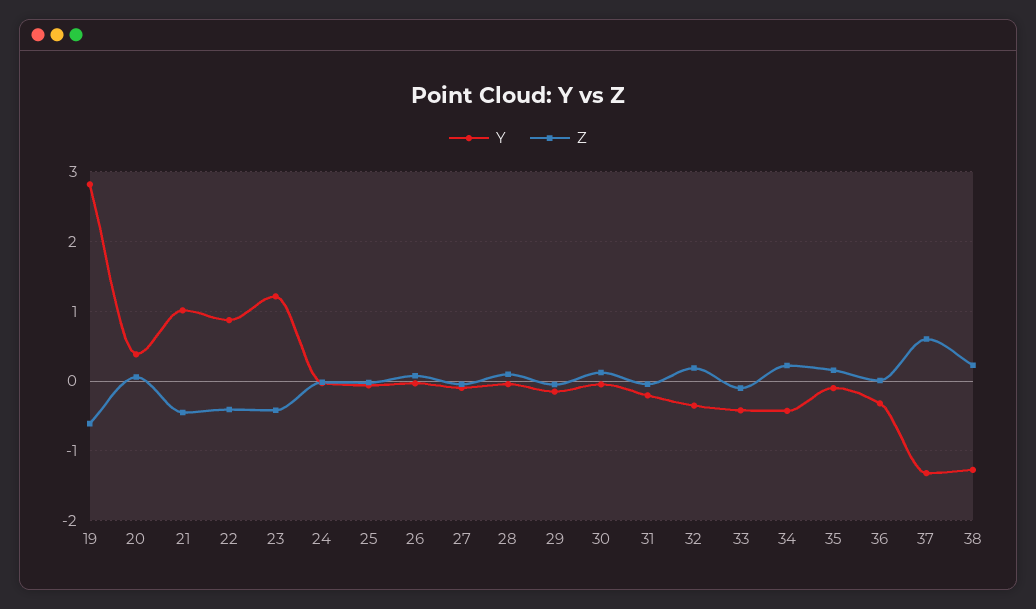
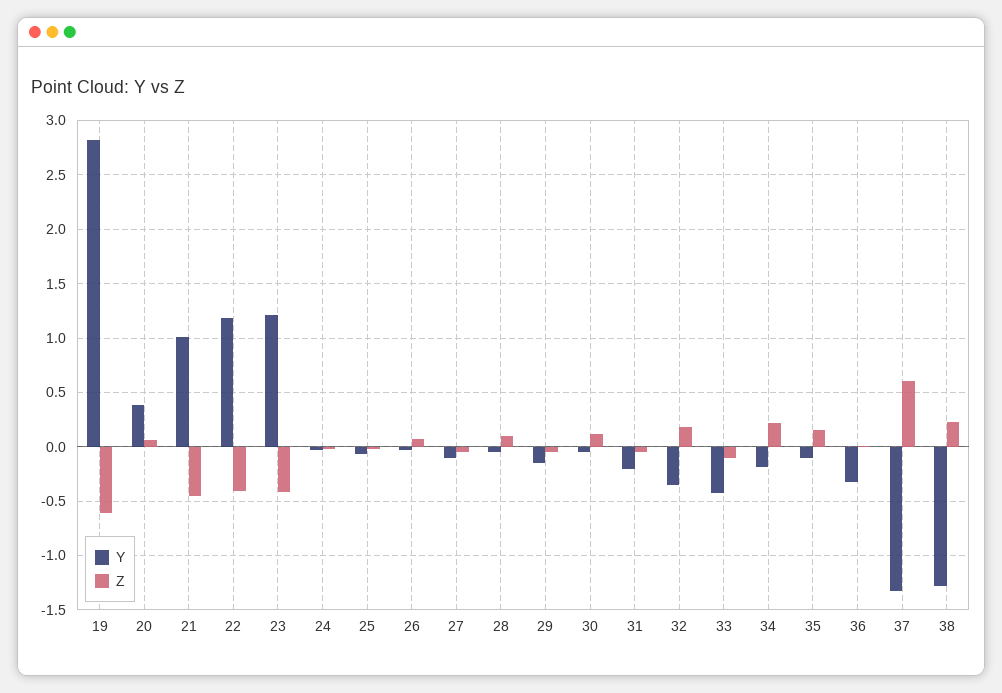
  {
    "Y": {
      "19": 2.8,
      "20": 0.4,
      "21": 1,
-     "22": 0.9,
+     "22": 1.2,
      "23": 1.2,
      "24": 0,
      "25": -0.1,
      "26": 0,
      "27": -0.1,
      "28": 0,
      "29": -0.2,
      "30": 0,
      "31": -0.2,
      "32": -0.4,
      "33": -0.4,
-     "34": -0.4,
+     "34": -0.2,
      "35": -0.1,
      "36": -0.3,
      "37": -1.3,
      "38": -1.3
    },
    "Z": {
      "19": -0.6,
      "20": 0.1,
      "21": -0.5,
      "22": -0.4,
      "23": -0.4,
      "24": 0,
      "25": 0,
      "26": 0.1,
      "27": 0,
      "28": 0.1,
      "29": -0.1,
      "30": 0.1,
      "31": 0,
      "32": 0.2,
      "33": -0.1,
      "34": 0.2,
      "35": 0.2,
      "36": 0,
      "37": 0.6,
      "38": 0.2
    }
  }

